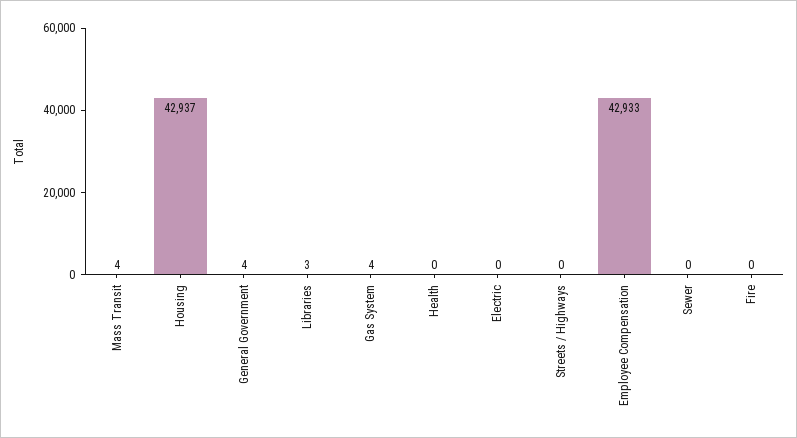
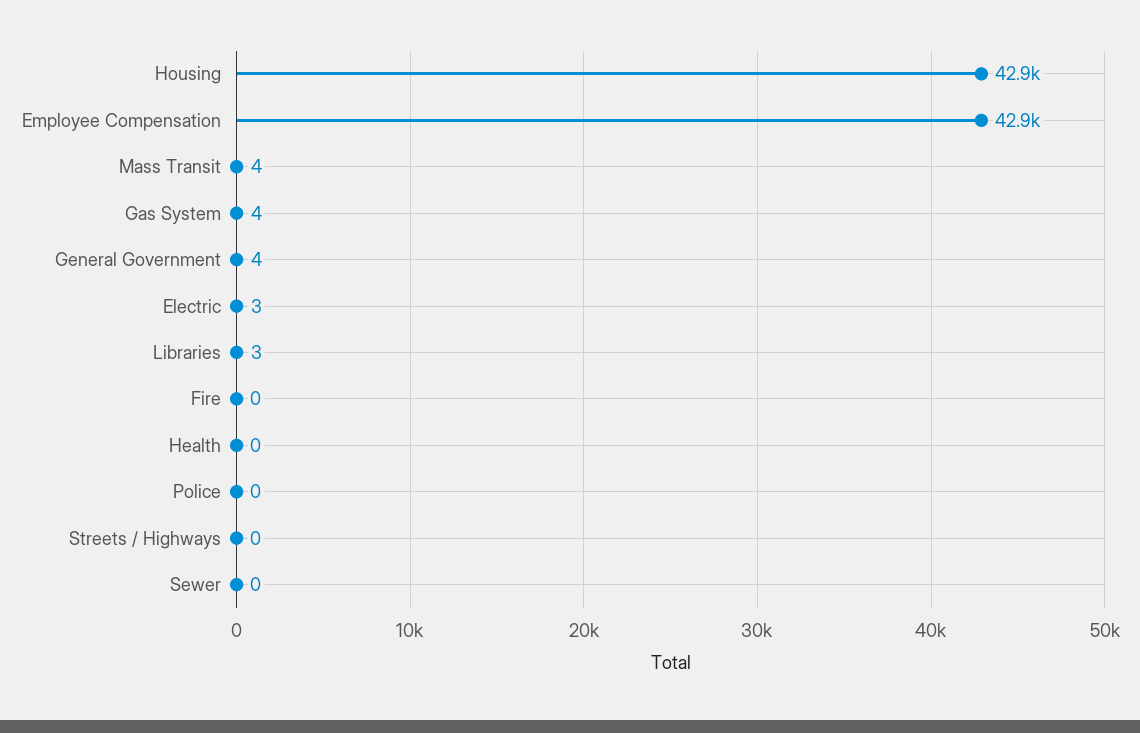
  {
    "Mass Transit": 4,
    "Housing": 42937,
    "General Government": 4,
    "Libraries": 3,
    "Gas System": 4,
    "Health": 0,
-   "Electric": 0,
+   "Electric": 3,
    "Streets / Highways": 0,
    "Employee Compensation": 42933,
    "Sewer": 0,
-   "Fire": 0
+   "Fire": 0,
+   "Police": 0
  }

